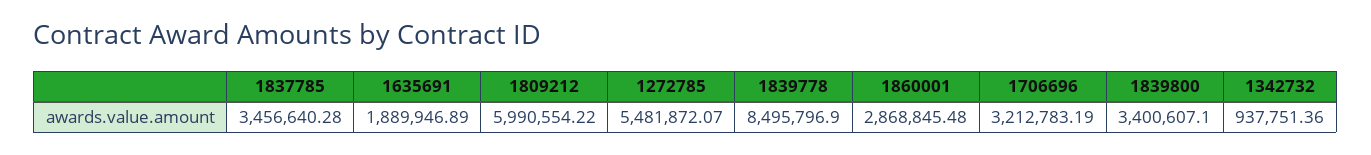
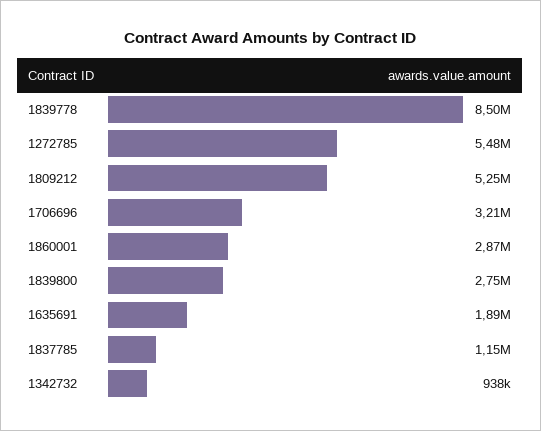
  {
-   "1837785": 3456640.28,
+   "1837785": 1150000,
    "1635691": 1889946.89,
-   "1809212": 5990554.22,
+   "1809212": 5250000,
    "1272785": 5481872.07,
    "1839778": 8495796.9,
    "1860001": 2868845.48,
    "1706696": 3212783.19,
-   "1839800": 3400607.1,
+   "1839800": 2750000,
    "1342732": 937751.36
  }

